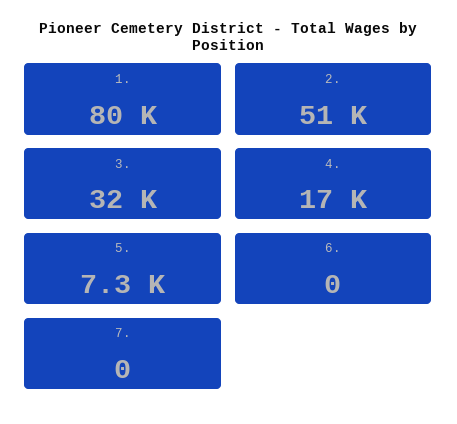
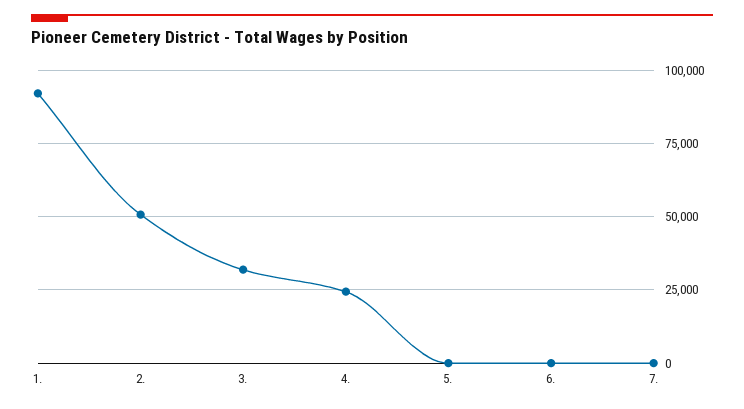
  {
-   "1.": 80000,
+   "1.": 92500,
    "2.": 51000,
    "3.": 32000,
-   "4.": 17000,
+   "4.": 25000,
-   "5.": 7300,
+   "5.": 0,
    "6.": 0,
    "7.": 0
  }

